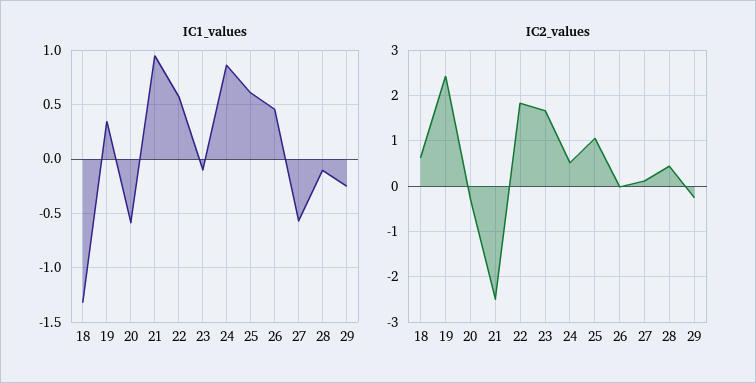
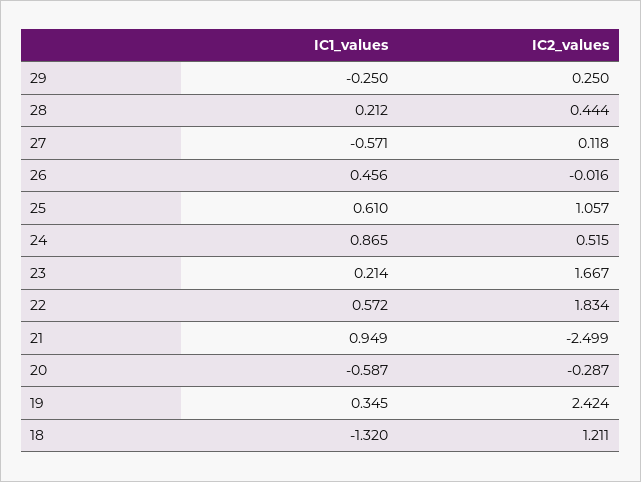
  {
    "IC1_values": {
      "18": -1.32,
      "19": 0.345,
      "20": -0.587,
      "21": 0.949,
      "22": 0.572,
-     "23": -0.1,
+     "23": 0.214,
      "24": 0.865,
      "25": 0.61,
      "26": 0.456,
      "27": -0.571,
-     "28": -0.1,
+     "28": 0.212,
      "29": -0.25
    },
    "IC2_values": {
-     "18": 0.6,
+     "18": 1.211,
      "19": 2.424,
      "20": -0.287,
      "21": -2.499,
      "22": 1.834,
      "23": 1.667,
      "24": 0.515,
      "25": 1.057,
      "26": -0.016,
      "27": 0.118,
      "28": 0.444,
-     "29": -0.2
+     "29": 0.25
    }
  }

